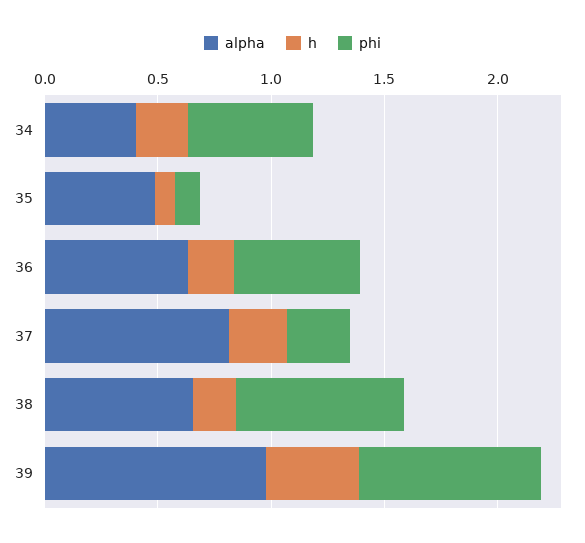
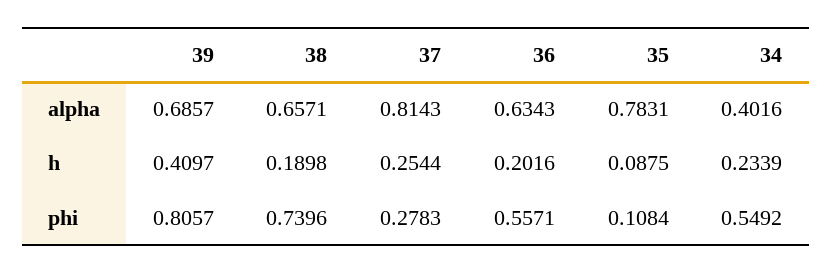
  {
    "alpha": {
      "34": 0.4016,
-     "35": 0.5,
+     "35": 0.7831,
      "36": 0.6343,
      "37": 0.8143,
      "38": 0.6571,
-     "39": 1
+     "39": 0.6857
    },
    "h": {
      "34": 0.2339,
      "35": 0.0875,
      "36": 0.2016,
      "37": 0.2544,
      "38": 0.1898,
      "39": 0.4097
    },
    "phi": {
      "34": 0.5492,
      "35": 0.1084,
      "36": 0.5571,
      "37": 0.2783,
      "38": 0.7396,
      "39": 0.8057
    }
  }

